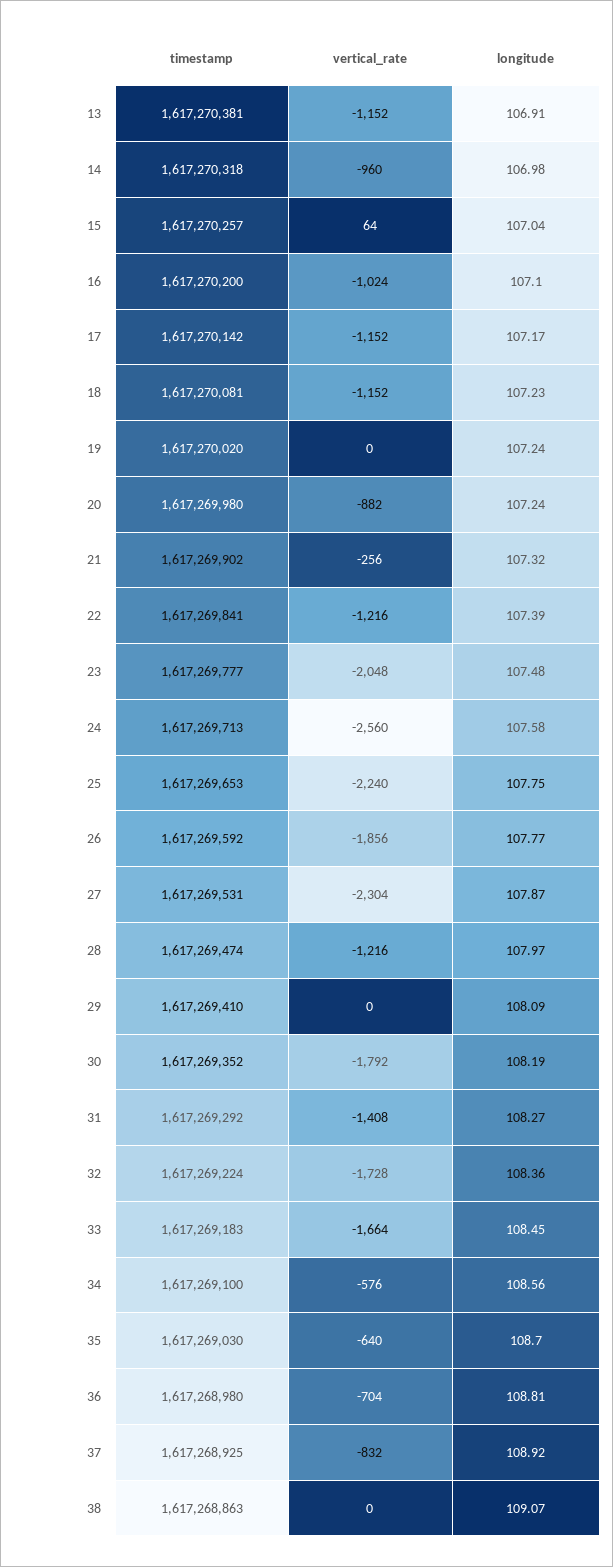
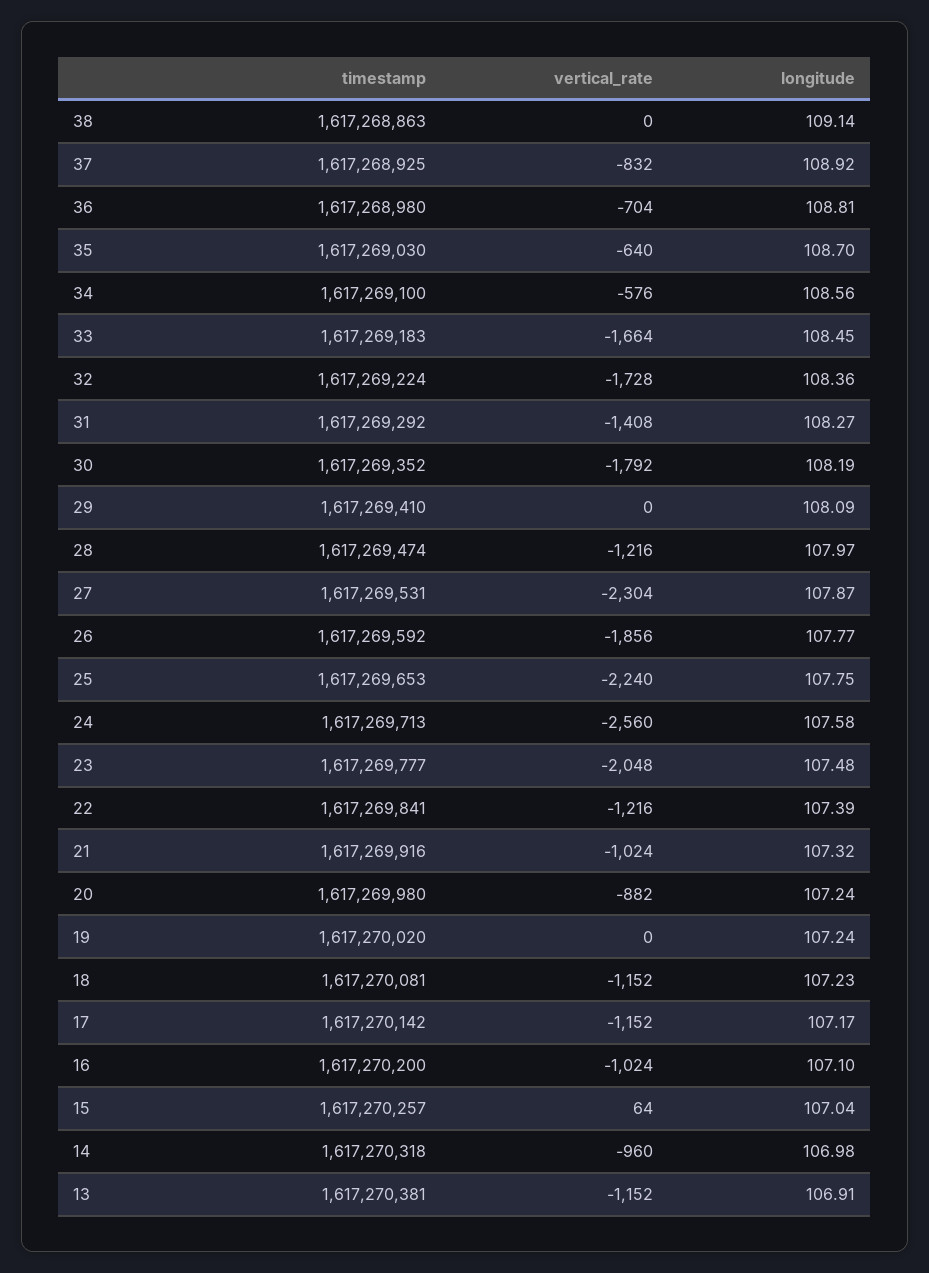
  {
    "timestamp": {
      "13": 1617270381,
      "14": 1617270318,
      "15": 1617270257,
      "16": 1617270200,
      "17": 1617270142,
      "18": 1617270081,
      "19": 1617270020,
      "20": 1617269980,
-     "21": 1617269902,
+     "21": 1617269916,
      "22": 1617269841,
      "23": 1617269777,
      "24": 1617269713,
      "25": 1617269653,
      "26": 1617269592,
      "27": 1617269531,
      "28": 1617269474,
      "29": 1617269410,
      "30": 1617269352,
      "31": 1617269292,
      "32": 1617269224,
      "33": 1617269183,
      "34": 1617269100,
      "35": 1617269030,
      "36": 1617268980,
      "37": 1617268925,
      "38": 1617268863
    },
    "vertical_rate": {
      "13": -1152,
      "14": -960,
      "15": 64,
      "16": -1024,
      "17": -1152,
      "18": -1152,
      "19": 0,
      "20": -882,
-     "21": -256,
+     "21": -1024,
      "22": -1216,
      "23": -2048,
      "24": -2560,
      "25": -2240,
      "26": -1856,
      "27": -2304,
      "28": -1216,
      "29": 0,
      "30": -1792,
      "31": -1408,
      "32": -1728,
      "33": -1664,
      "34": -576,
      "35": -640,
      "36": -704,
      "37": -832,
      "38": 0
    },
    "longitude": {
      "13": 106.91,
      "14": 106.98,
      "15": 107.04,
      "16": 107.1,
      "17": 107.17,
      "18": 107.23,
      "19": 107.24,
      "20": 107.24,
      "21": 107.32,
      "22": 107.39,
      "23": 107.48,
      "24": 107.58,
      "25": 107.75,
      "26": 107.77,
      "27": 107.87,
      "28": 107.97,
      "29": 108.09,
      "30": 108.19,
      "31": 108.27,
      "32": 108.36,
      "33": 108.45,
      "34": 108.56,
      "35": 108.7,
      "36": 108.81,
      "37": 108.92,
-     "38": 109.07
+     "38": 109.14
    }
  }

